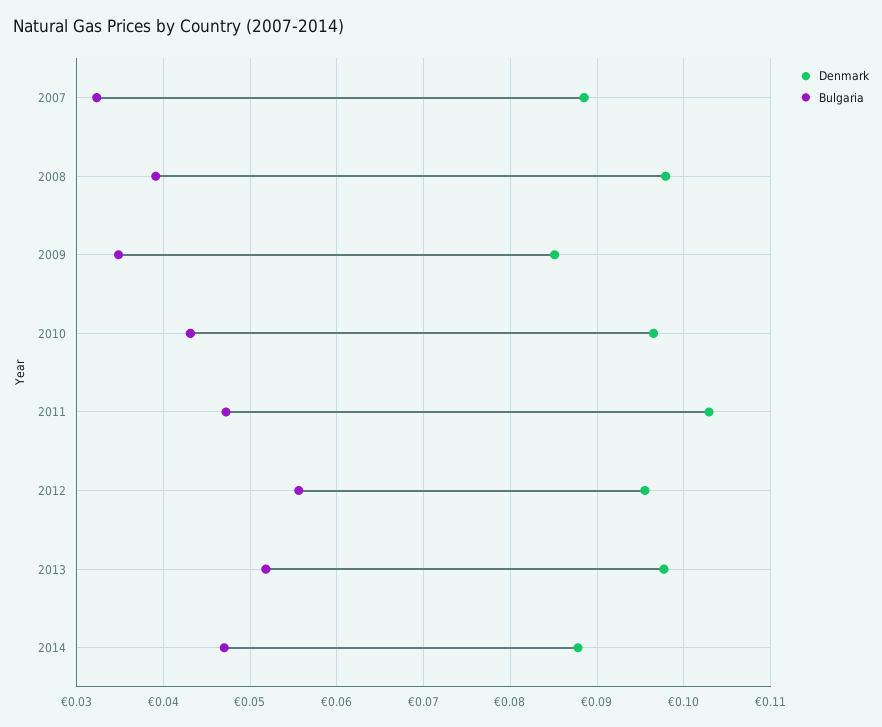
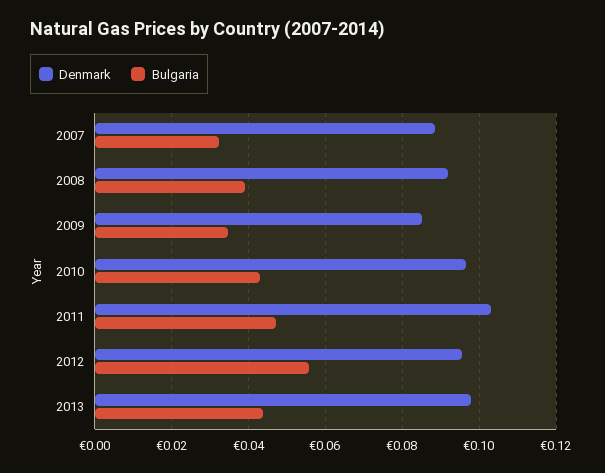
  {
    "Denmark": {
      "2007": 0.089,
-     "2008": 0.098,
+     "2008": 0.092,
      "2009": 0.085,
      "2010": 0.097,
      "2011": 0.103,
      "2012": 0.096,
-     "2013": 0.098,
+     "2013": 0.098
-     "2014": 0.088
    },
    "Bulgaria": {
      "2007": 0.032,
      "2008": 0.039,
      "2009": 0.035,
      "2010": 0.043,
      "2011": 0.047,
      "2012": 0.056,
-     "2013": 0.052,
+     "2013": 0.044
-     "2014": 0.047
    }
  }

